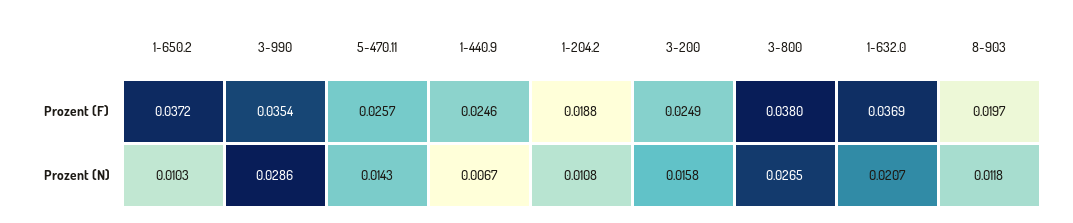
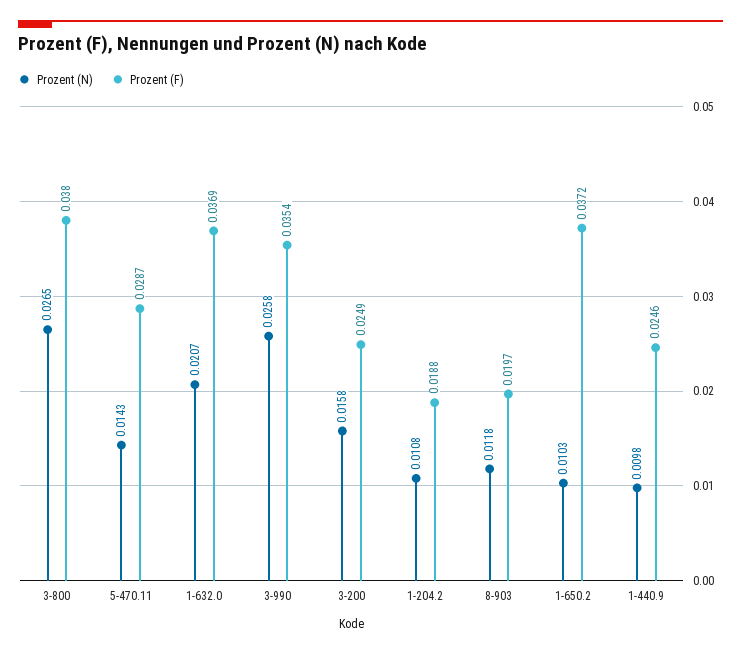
  {
    "Prozent (F)": {
      "1-650.2": 0.0372,
      "3-990": 0.0354,
-     "5-470.11": 0.0257,
+     "5-470.11": 0.0287,
      "1-440.9": 0.0246,
      "1-204.2": 0.0188,
      "3-200": 0.0249,
      "3-800": 0.038,
      "1-632.0": 0.0369,
      "8-903": 0.0197
    },
    "Prozent (N)": {
      "1-650.2": 0.0103,
-     "3-990": 0.0286,
+     "3-990": 0.0258,
      "5-470.11": 0.0143,
-     "1-440.9": 0.0067,
+     "1-440.9": 0.0098,
      "1-204.2": 0.0108,
      "3-200": 0.0158,
      "3-800": 0.0265,
      "1-632.0": 0.0207,
      "8-903": 0.0118
    }
  }

